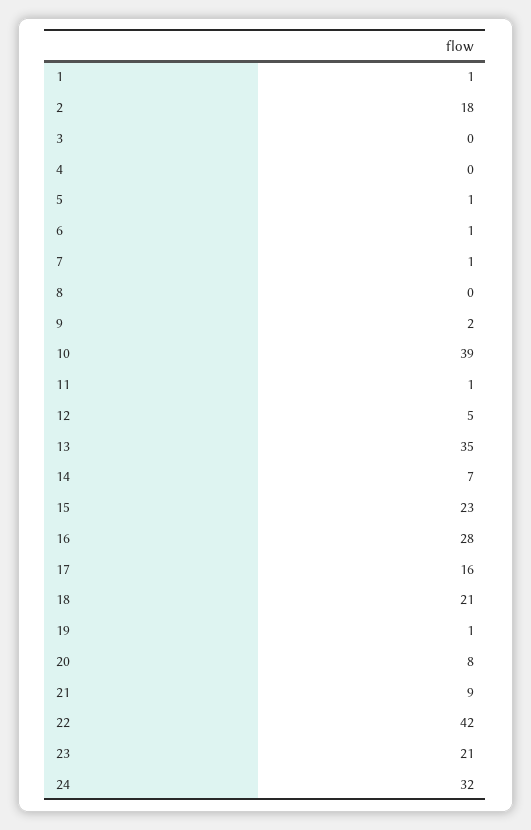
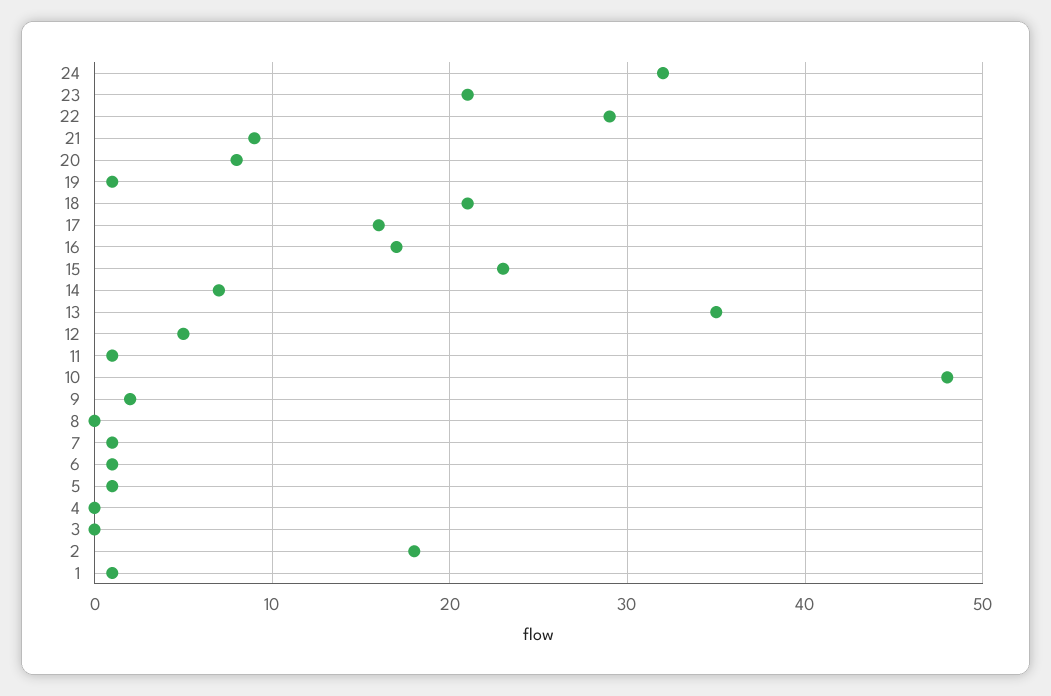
  {
    "1": 1,
    "2": 18,
    "3": 0,
    "4": 0,
    "5": 1,
    "6": 1,
    "7": 1,
    "8": 0,
    "9": 2,
-   "10": 39,
+   "10": 48,
    "11": 1,
    "12": 5,
    "13": 35,
    "14": 7,
    "15": 23,
-   "16": 28,
+   "16": 17,
    "17": 16,
    "18": 21,
    "19": 1,
    "20": 8,
    "21": 9,
-   "22": 42,
+   "22": 29,
    "23": 21,
    "24": 32
  }

